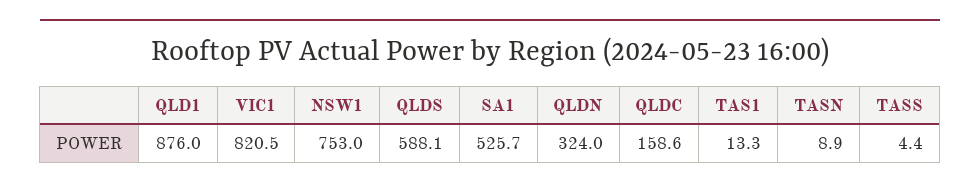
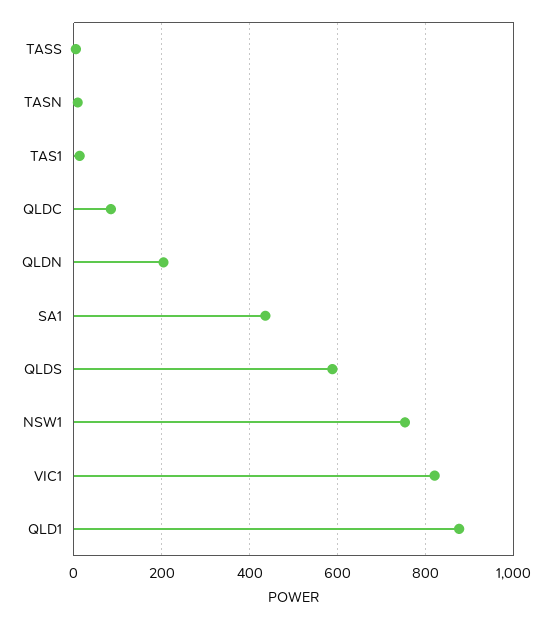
  {
    "QLD1": 876,
    "VIC1": 820.5,
    "NSW1": 753,
    "QLDS": 588.1,
-   "SA1": 525.7,
+   "SA1": 440,
-   "QLDN": 324,
+   "QLDN": 200,
-   "QLDC": 158.6,
+   "QLDC": 80,
    "TAS1": 13.3,
    "TASN": 8.9,
    "TASS": 4.4
  }

